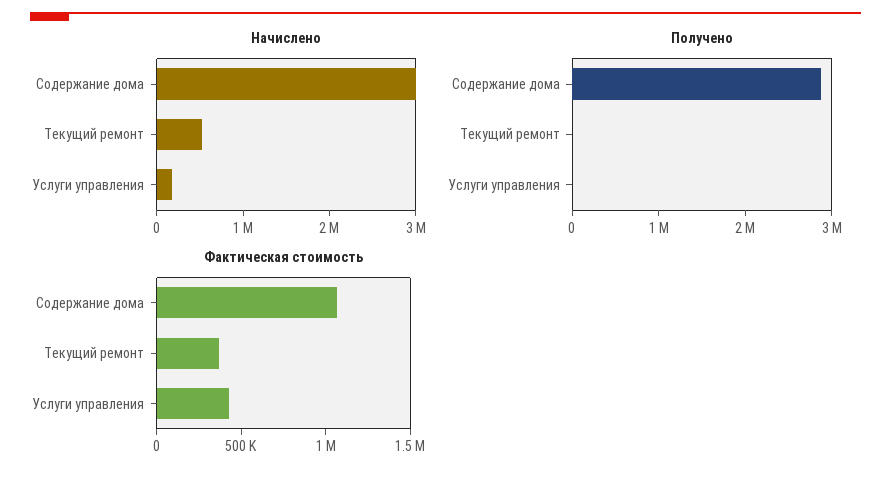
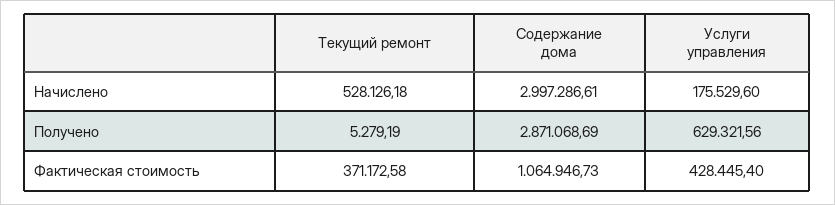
  {
    "Начислено": {
      "Содержание дома": 2997286.61,
      "Текущий ремонт": 528126.18,
      "Услуги управления": 175529.6
    },
    "Получено": {
      "Содержание дома": 2871068.69,
      "Текущий ремонт": 5279.19,
-     "Услуги управления": 0
+     "Услуги управления": 629321.56
    },
    "Фактическая стоимость": {
      "Содержание дома": 1064946.73,
      "Текущий ремонт": 371172.58,
      "Услуги управления": 428445.4
    }
  }

